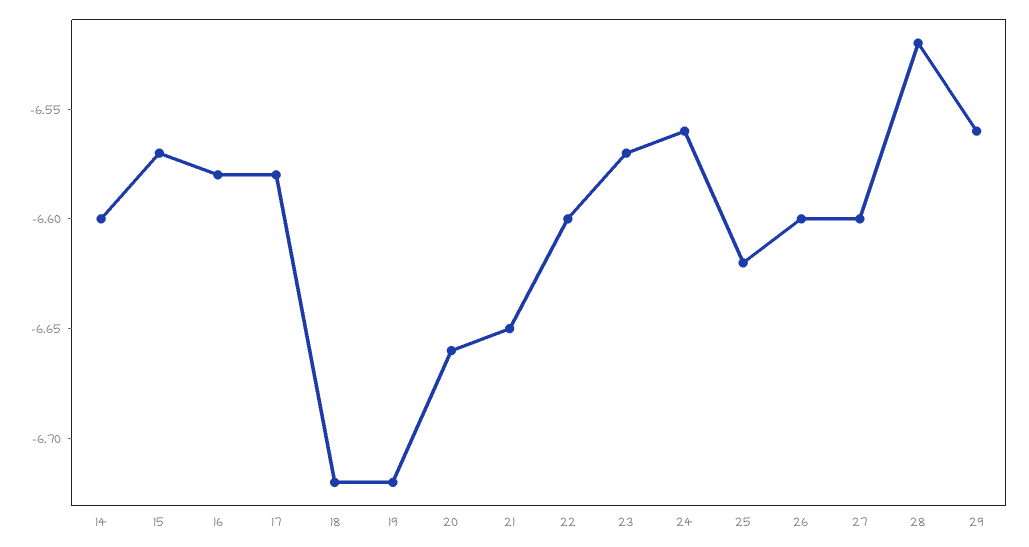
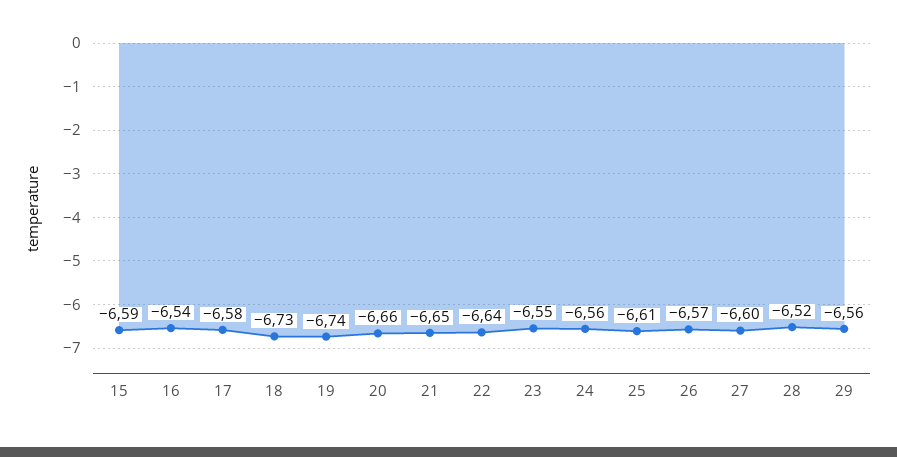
  {
-   "14": -6.6,
-   "15": -6.57,
+   "15": -6.59,
-   "16": -6.58,
+   "16": -6.54,
    "17": -6.58,
-   "18": -6.72,
+   "18": -6.73,
-   "19": -6.72,
+   "19": -6.74,
    "20": -6.66,
    "21": -6.65,
-   "22": -6.6,
+   "22": -6.64,
-   "23": -6.57,
+   "23": -6.55,
    "24": -6.56,
-   "25": -6.62,
+   "25": -6.61,
-   "26": -6.6,
+   "26": -6.57,
    "27": -6.6,
    "28": -6.52,
    "29": -6.56
  }

